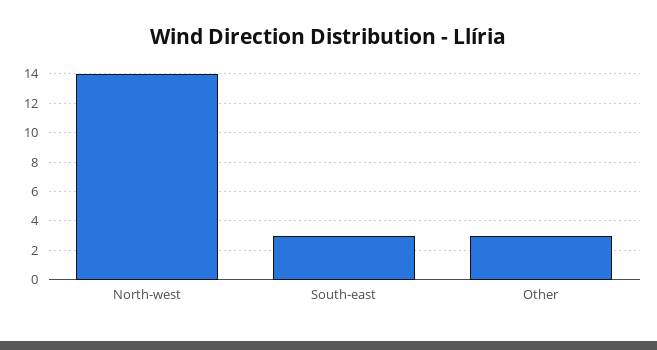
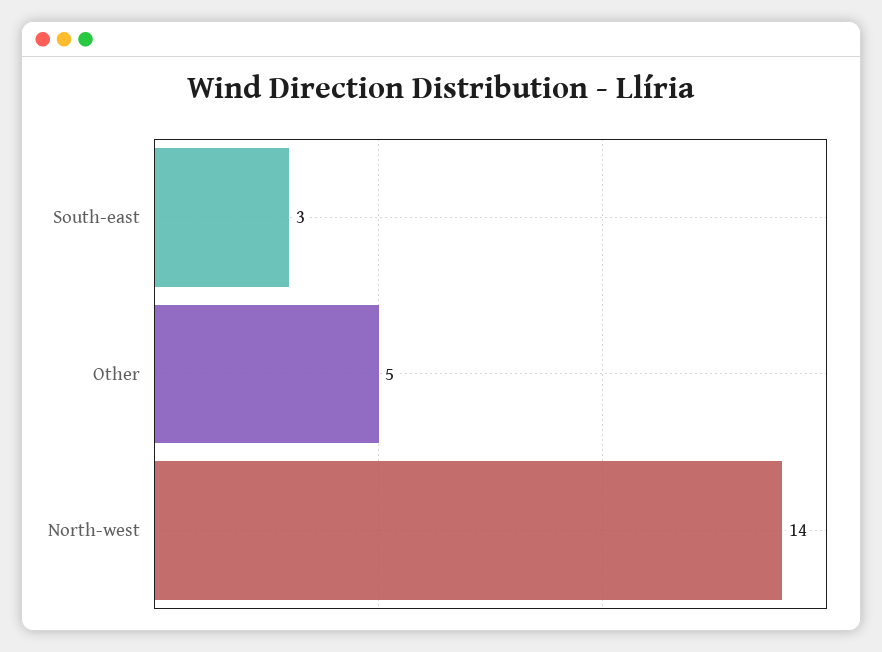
  {
    "North-west": 14,
    "South-east": 3,
-   "Other": 3
+   "Other": 5
  }

